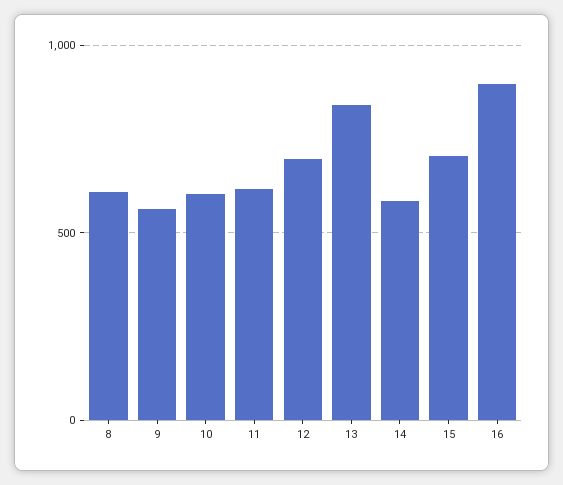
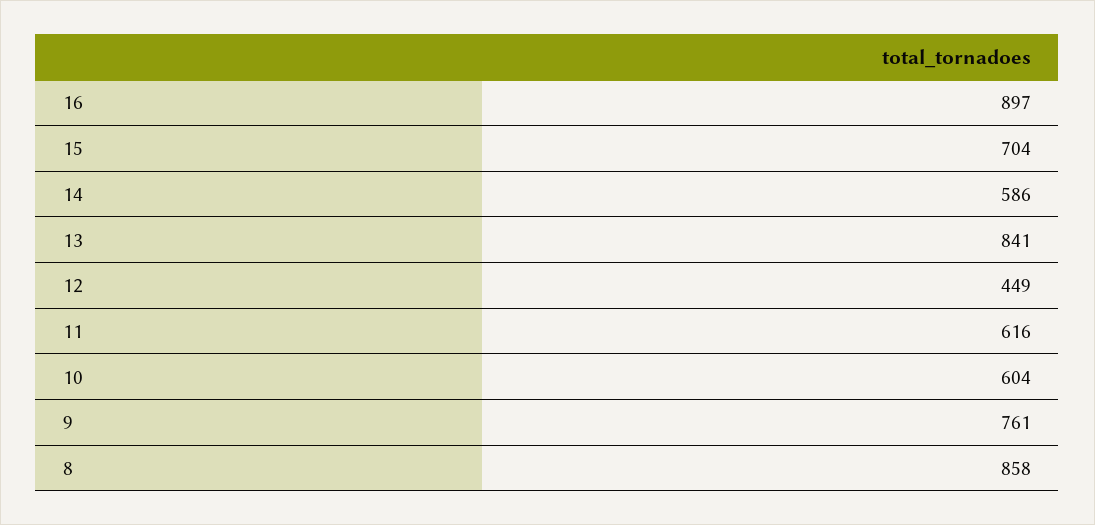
  {
-   "8": 600,
+   "8": 858,
-   "9": 550,
+   "9": 761,
    "10": 604,
    "11": 616,
-   "12": 700,
+   "12": 449,
    "13": 841,
    "14": 586,
    "15": 704,
    "16": 897
  }

